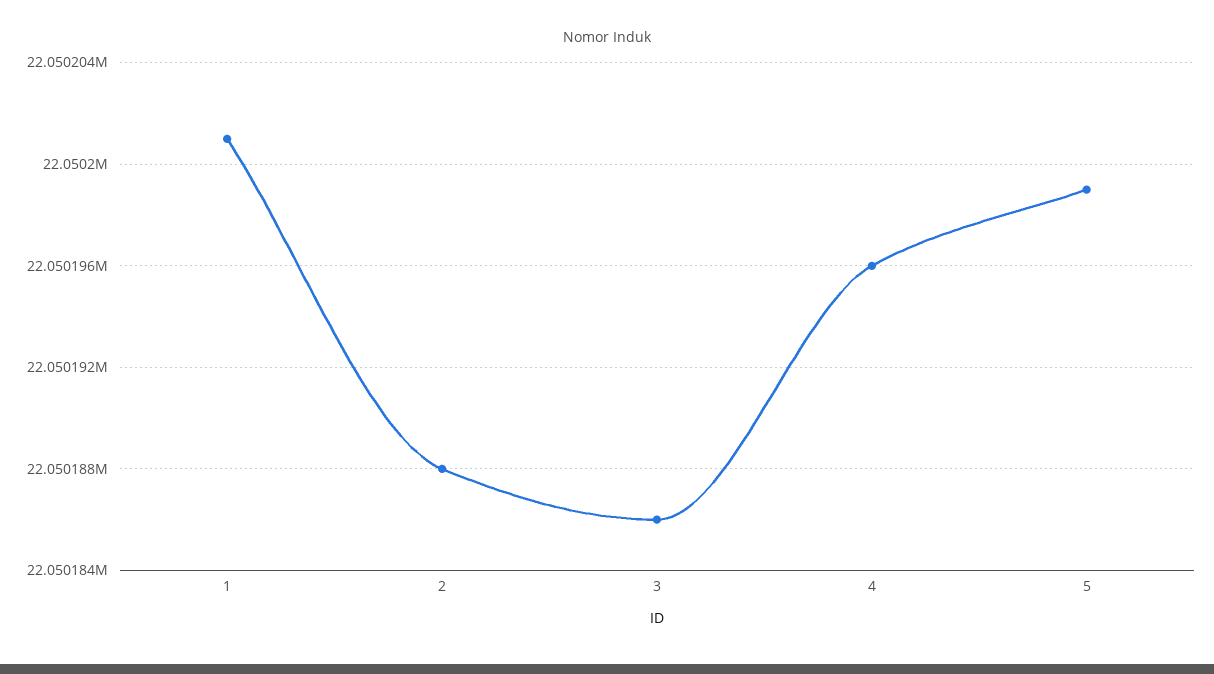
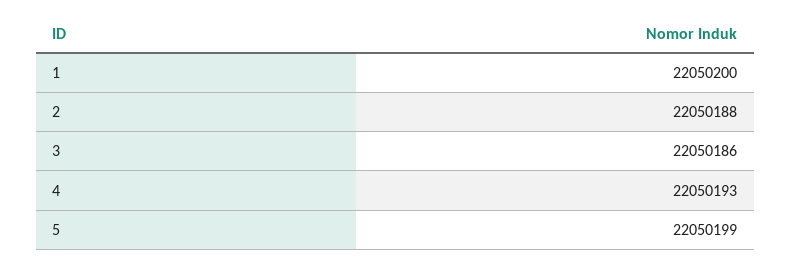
  {
-   "1": 22050201,
+   "1": 22050200,
    "2": 22050188,
    "3": 22050186,
-   "4": 22050196,
+   "4": 22050193,
    "5": 22050199
  }

